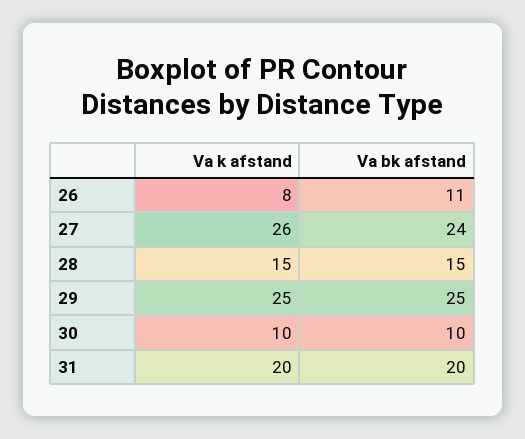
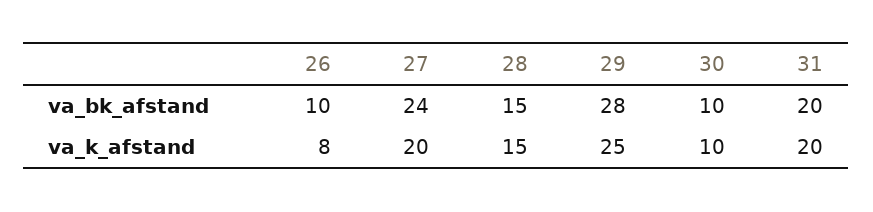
  {
    "Va k afstand": {
      "26": 8,
-     "27": 26,
+     "27": 20,
      "28": 15,
      "29": 25,
      "30": 10,
      "31": 20
    },
    "Va bk afstand": {
-     "26": 11,
+     "26": 10,
      "27": 24,
      "28": 15,
-     "29": 25,
+     "29": 28,
      "30": 10,
      "31": 20
    }
  }

